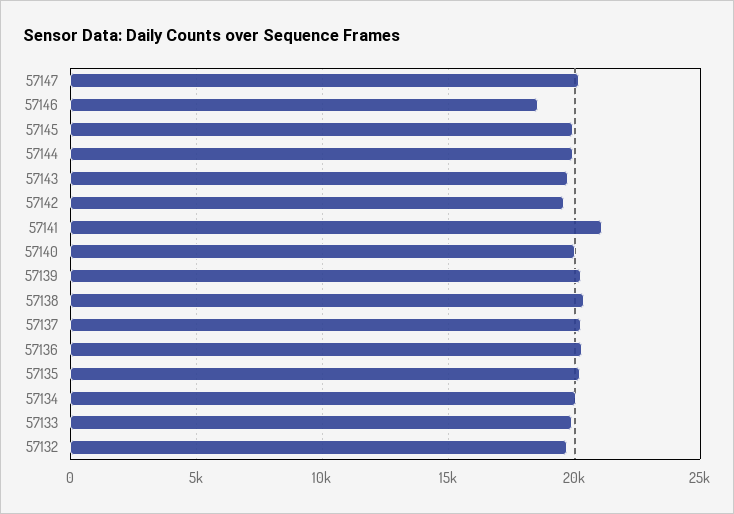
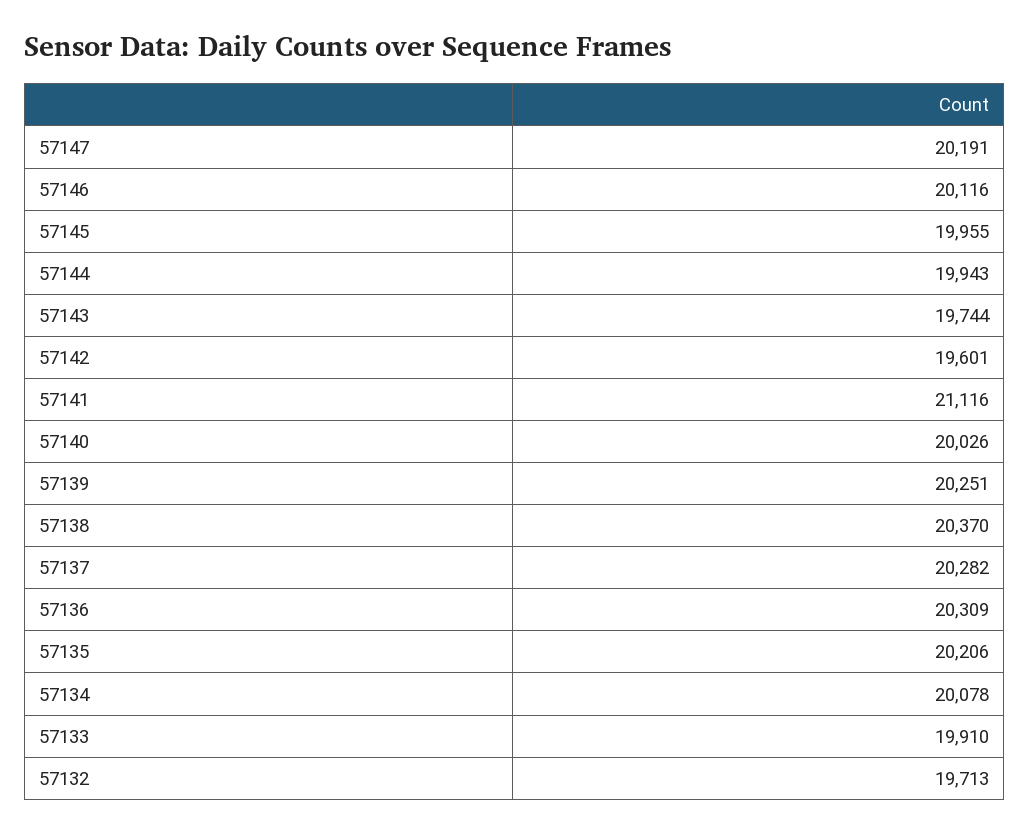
  {
    "57147": 20191,
-   "57146": 18500,
+   "57146": 20116,
    "57145": 19955,
    "57144": 19943,
    "57143": 19744,
    "57142": 19601,
    "57141": 21116,
    "57140": 20026,
    "57139": 20251,
    "57138": 20370,
    "57137": 20282,
    "57136": 20309,
    "57135": 20206,
    "57134": 20078,
    "57133": 19910,
    "57132": 19713
  }

